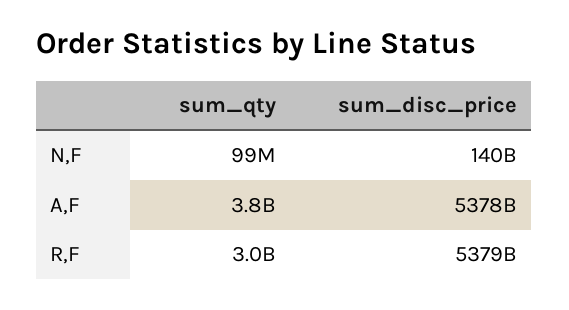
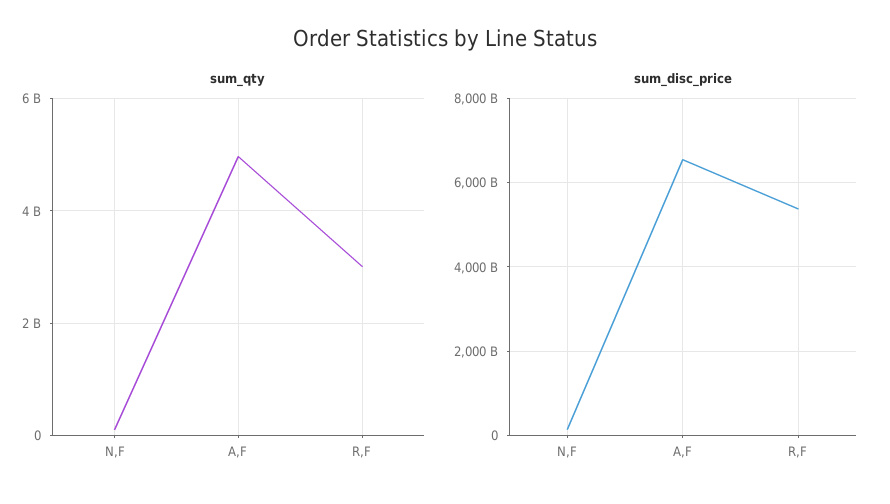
  {
    "sum_qty": {
      "N,F": 99000000,
-     "A,F": 3800000000,
+     "A,F": 5000000000,
      "R,F": 3000000000
    },
    "sum_disc_price": {
      "N,F": 140000000000,
-     "A,F": 5378000000000,
+     "A,F": 6600000000000,
      "R,F": 5379000000000
    }
  }

